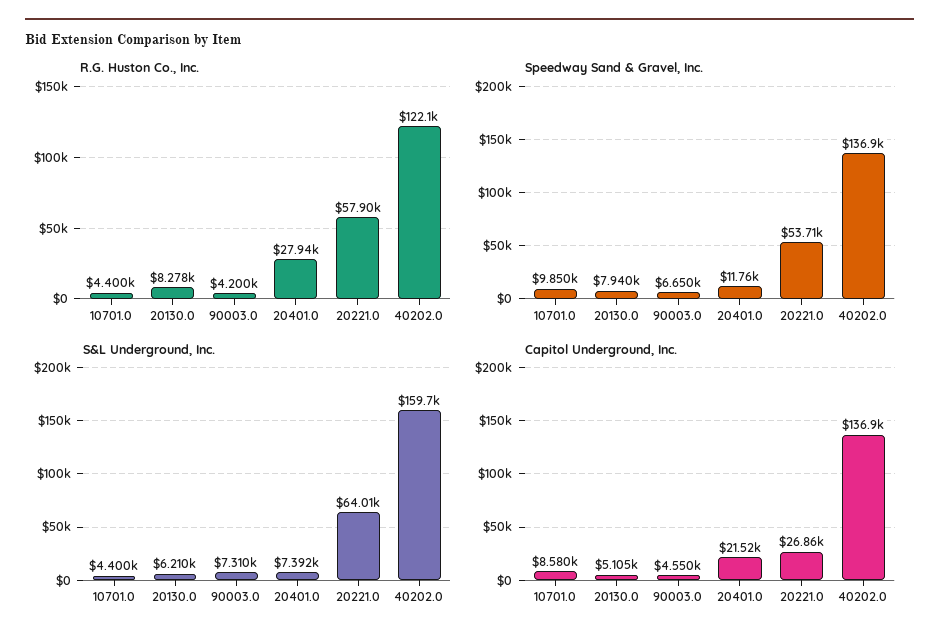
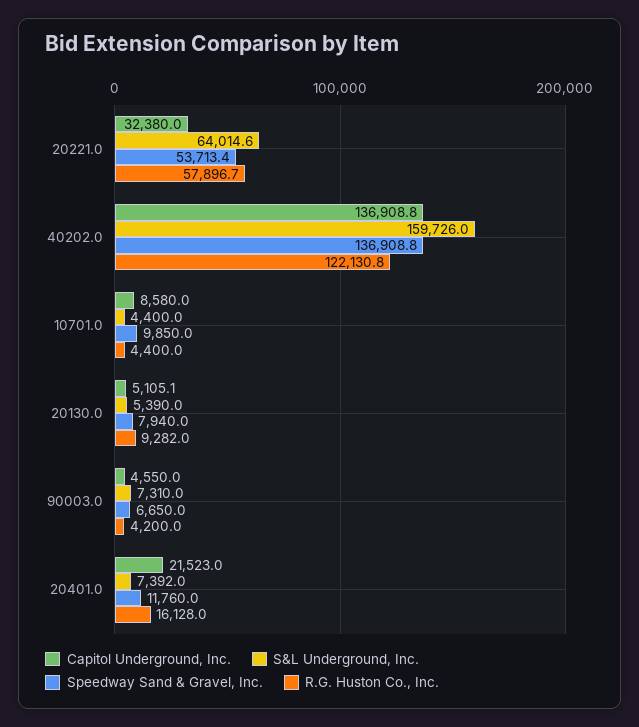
  {
    "R.G. Huston Co., Inc.": {
      "10701.0": 4400,
-     "20130.0": 8278,
+     "20130.0": 9282,
      "90003.0": 4200,
-     "20401.0": 27940,
+     "20401.0": 16128,
      "20221.0": 57896.7,
      "40202.0": 122130.8
    },
    "Speedway Sand & Gravel, Inc.": {
      "10701.0": 9850,
      "20130.0": 7940,
      "90003.0": 6650,
      "20401.0": 11760,
      "20221.0": 53713.4,
      "40202.0": 136908.8
    },
    "S&L Underground, Inc.": {
      "10701.0": 4400,
-     "20130.0": 6210,
+     "20130.0": 5390,
      "90003.0": 7310,
      "20401.0": 7392,
      "20221.0": 64014.6,
      "40202.0": 159726
    },
    "Capitol Underground, Inc.": {
      "10701.0": 8580,
      "20130.0": 5105.1,
      "90003.0": 4550,
      "20401.0": 21523,
-     "20221.0": 26860,
+     "20221.0": 32380,
      "40202.0": 136908.8
    }
  }

